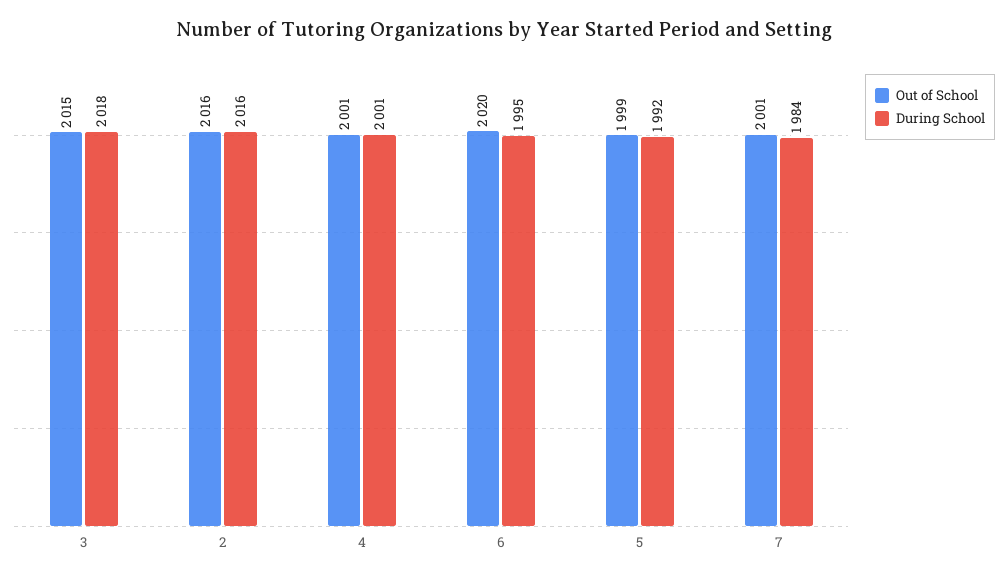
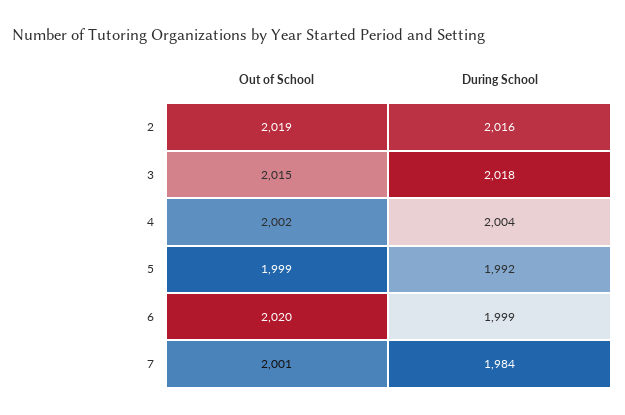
  {
    "Out of School": {
      "3": 2015,
-     "2": 2016,
+     "2": 2019,
-     "4": 2001,
+     "4": 2002,
      "6": 2020,
      "5": 1999,
      "7": 2001
    },
    "During School": {
      "3": 2018,
      "2": 2016,
-     "4": 2001,
+     "4": 2004,
-     "6": 1995,
+     "6": 1999,
      "5": 1992,
      "7": 1984
    }
  }

